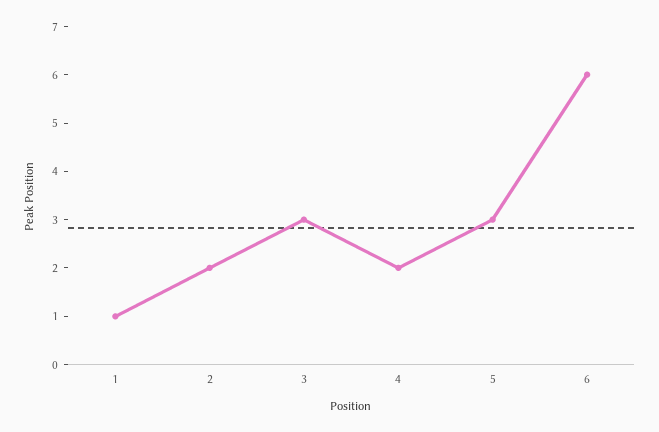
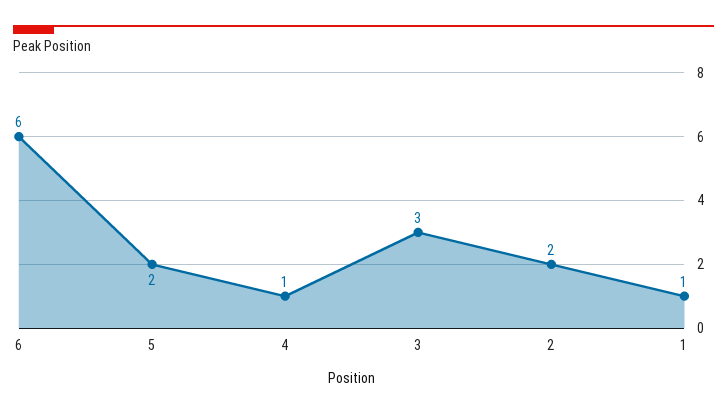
  {
    "1": 1,
    "2": 2,
    "3": 3,
-   "4": 2,
+   "4": 1,
-   "5": 3,
+   "5": 2,
    "6": 6
  }

